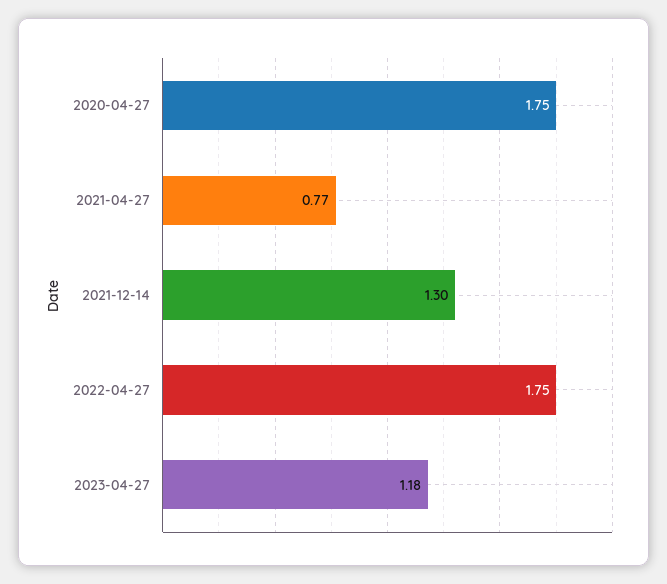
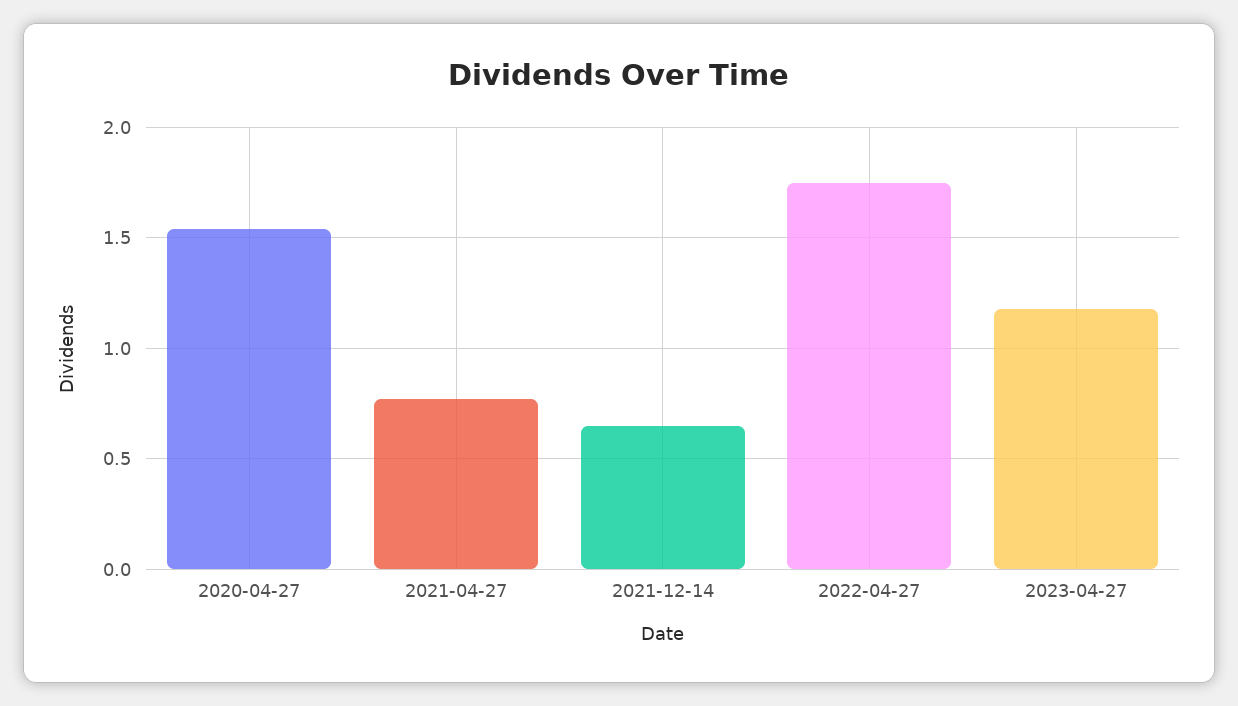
  {
-   "2020-04-27": 1.75,
+   "2020-04-27": 1.55,
    "2021-04-27": 0.77,
-   "2021-12-14": 1.3,
+   "2021-12-14": 0.65,
    "2022-04-27": 1.75,
    "2023-04-27": 1.18
  }

